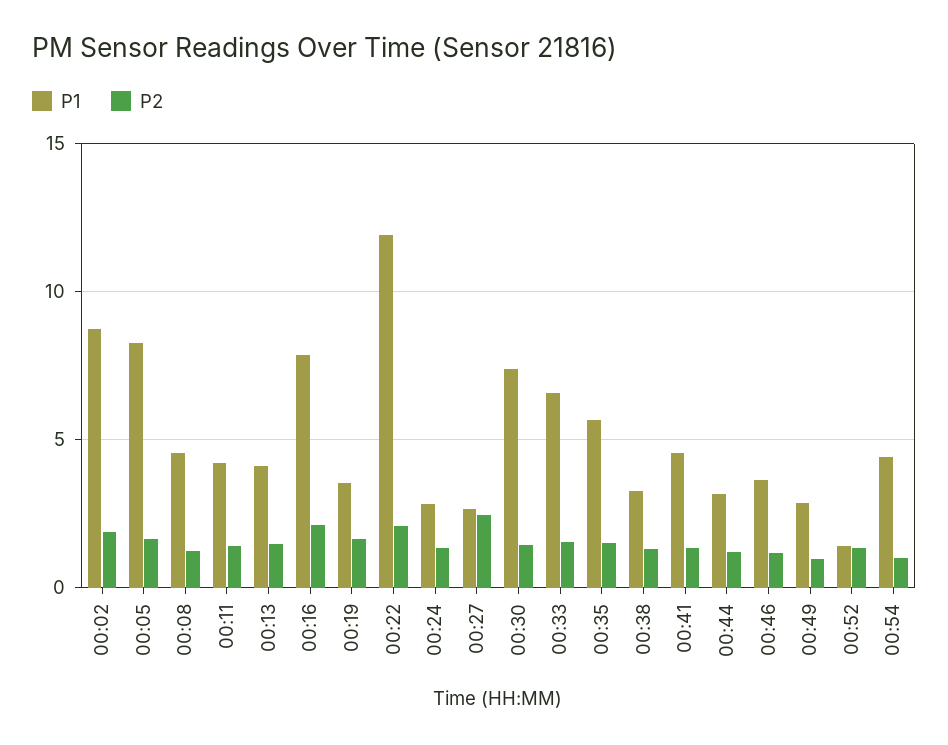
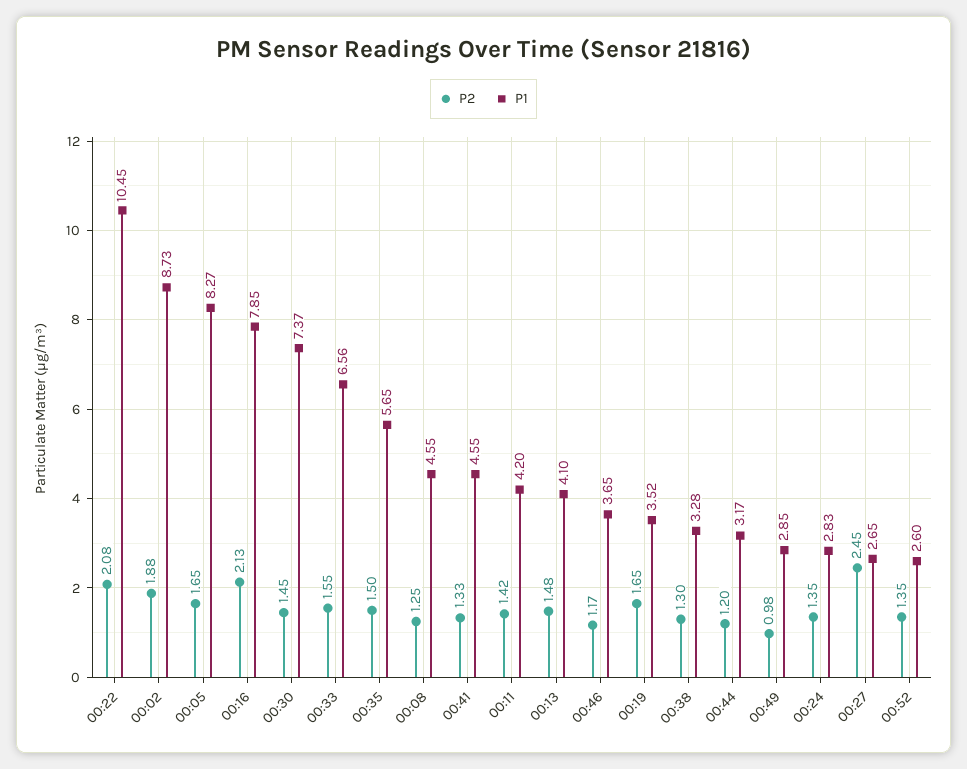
  {
    "P1": {
      "00:02": 8.73,
      "00:05": 8.27,
      "00:08": 4.55,
      "00:11": 4.2,
      "00:13": 4.1,
      "00:16": 7.85,
      "00:19": 3.52,
-     "00:22": 12,
+     "00:22": 10.45,
      "00:24": 2.83,
      "00:27": 2.65,
      "00:30": 7.37,
      "00:33": 6.56,
      "00:35": 5.65,
      "00:38": 3.28,
      "00:41": 4.55,
      "00:44": 3.17,
      "00:46": 3.65,
      "00:49": 2.85,
-     "00:52": 1.5,
+     "00:52": 2.6
-     "00:54": 4.5
    },
    "P2": {
      "00:02": 1.88,
      "00:05": 1.65,
      "00:08": 1.25,
      "00:11": 1.42,
      "00:13": 1.48,
      "00:16": 2.13,
      "00:19": 1.65,
      "00:22": 2.08,
      "00:24": 1.35,
      "00:27": 2.45,
      "00:30": 1.45,
      "00:33": 1.55,
      "00:35": 1.5,
      "00:38": 1.3,
      "00:41": 1.33,
      "00:44": 1.2,
      "00:46": 1.17,
      "00:49": 0.98,
-     "00:52": 1.35,
+     "00:52": 1.35
-     "00:54": 1
    }
  }

